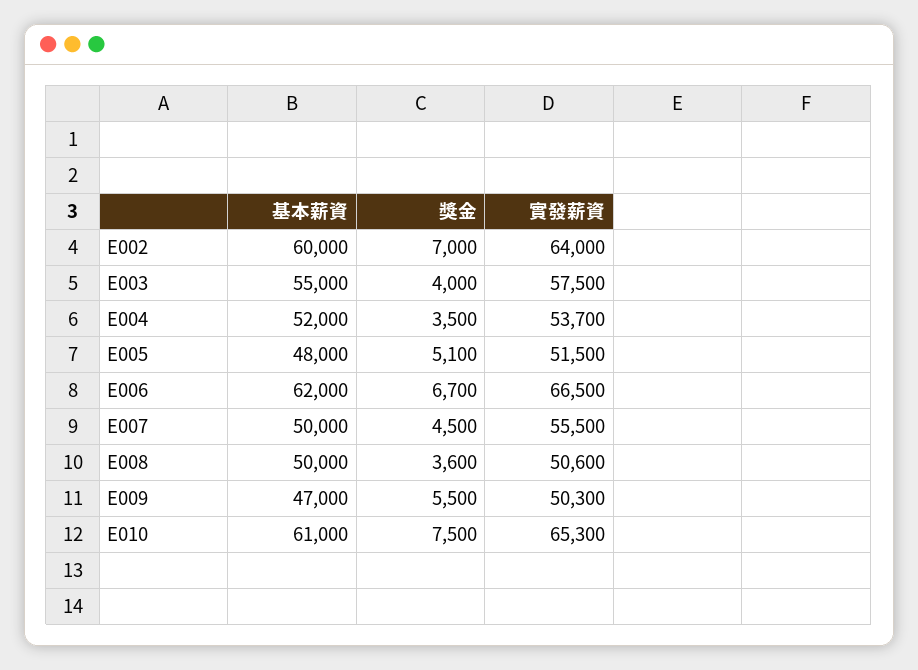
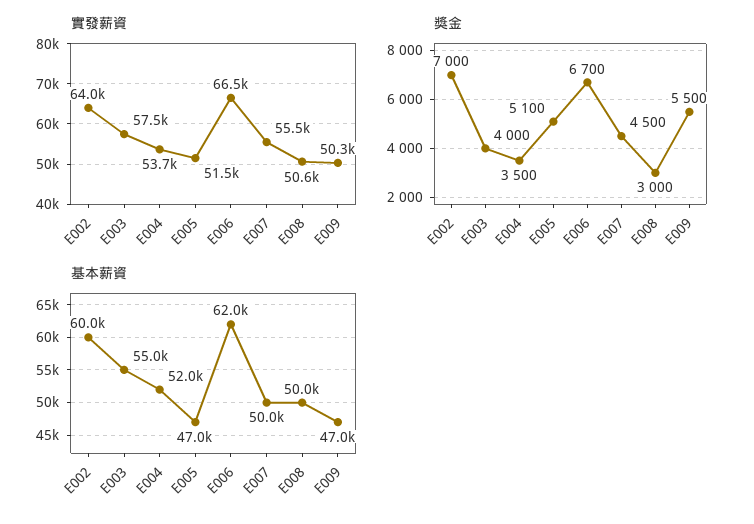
  {
    "基本薪資": {
      "E002": 60000,
      "E003": 55000,
      "E004": 52000,
-     "E005": 48000,
+     "E005": 47000,
      "E006": 62000,
      "E007": 50000,
      "E008": 50000,
-     "E009": 47000,
+     "E009": 47000
-     "E010": 61000
    },
    "獎金": {
      "E002": 7000,
      "E003": 4000,
      "E004": 3500,
      "E005": 5100,
      "E006": 6700,
      "E007": 4500,
-     "E008": 3600,
+     "E008": 3000,
-     "E009": 5500,
+     "E009": 5500
-     "E010": 7500
    },
    "實發薪資": {
      "E002": 64000,
      "E003": 57500,
      "E004": 53700,
      "E005": 51500,
      "E006": 66500,
      "E007": 55500,
      "E008": 50600,
-     "E009": 50300,
+     "E009": 50300
-     "E010": 65300
    }
  }

